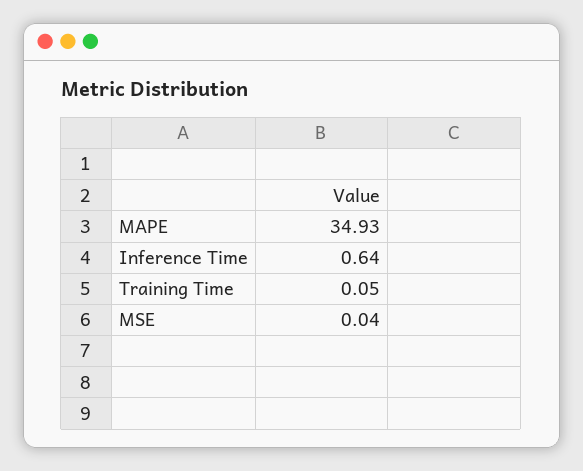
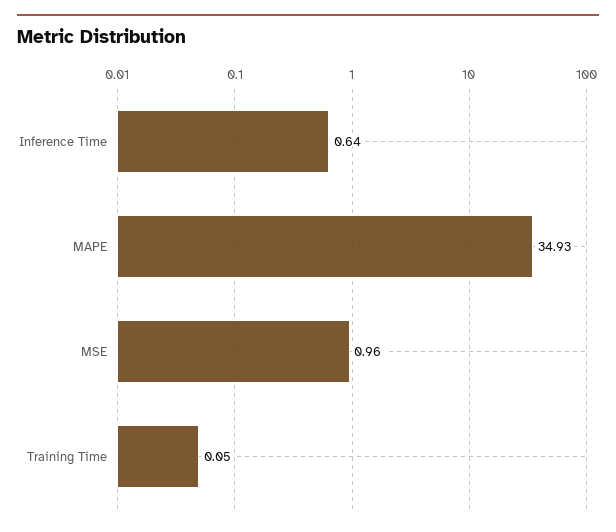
  {
    "MAPE": 34.93,
    "Inference Time": 0.64,
    "Training Time": 0.05,
-   "MSE": 0.04
+   "MSE": 0.96
  }

